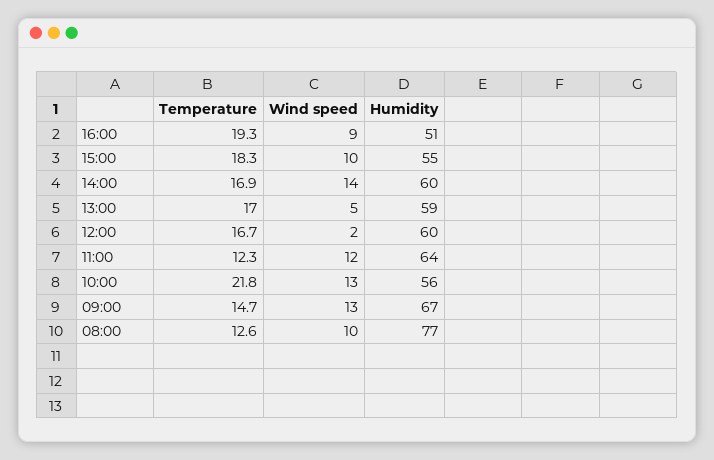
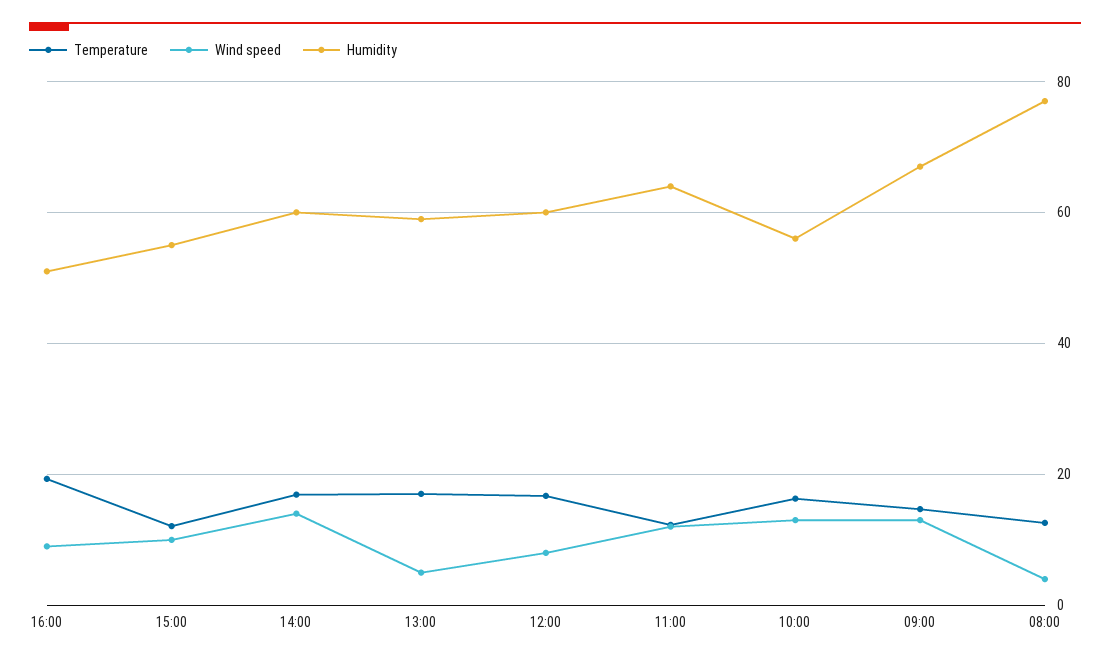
  {
    "Temperature": {
      "16:00": 19.3,
-     "15:00": 18.3,
+     "15:00": 12,
      "14:00": 16.9,
      "13:00": 17,
      "12:00": 16.7,
      "11:00": 12.3,
-     "10:00": 21.8,
+     "10:00": 16,
      "09:00": 14.7,
      "08:00": 12.6
    },
    "Wind speed": {
      "16:00": 9,
      "15:00": 10,
      "14:00": 14,
      "13:00": 5,
-     "12:00": 2,
+     "12:00": 8,
      "11:00": 12,
      "10:00": 13,
      "09:00": 13,
-     "08:00": 10
+     "08:00": 4
    },
    "Humidity": {
      "16:00": 51,
      "15:00": 55,
      "14:00": 60,
      "13:00": 59,
      "12:00": 60,
      "11:00": 64,
      "10:00": 56,
      "09:00": 67,
      "08:00": 77
    }
  }

